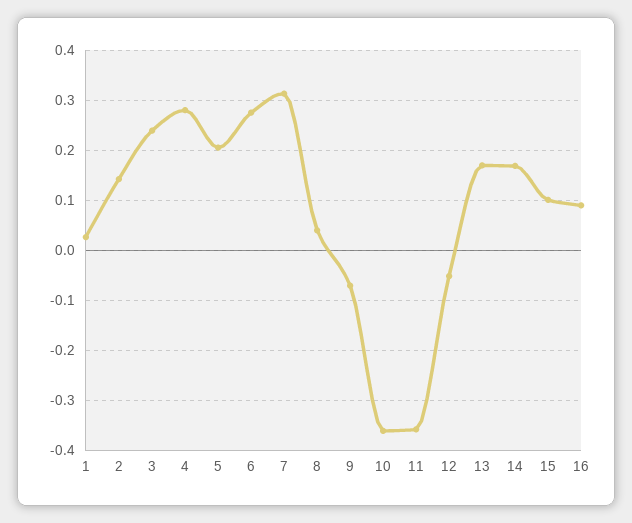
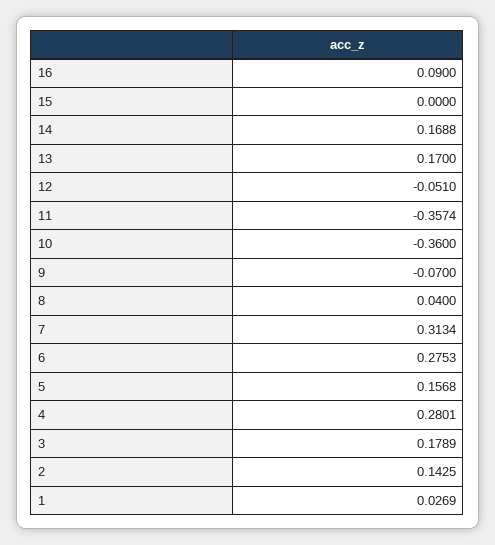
  {
    "1": 0.0269,
    "2": 0.1425,
-   "3": 0.24,
+   "3": 0.1789,
    "4": 0.2801,
-   "5": 0.2,
+   "5": 0.1568,
    "6": 0.2753,
    "7": 0.3134,
    "8": 0.04,
    "9": -0.07,
    "10": -0.36,
    "11": -0.3574,
    "12": -0.051,
    "13": 0.17,
    "14": 0.1688,
-   "15": 0.1,
+   "15": 0,
    "16": 0.09
  }

